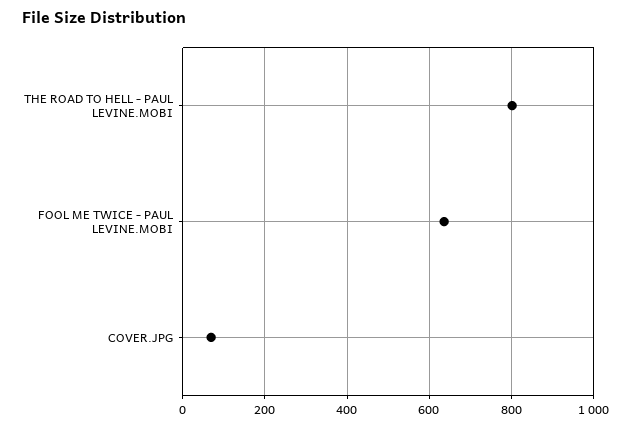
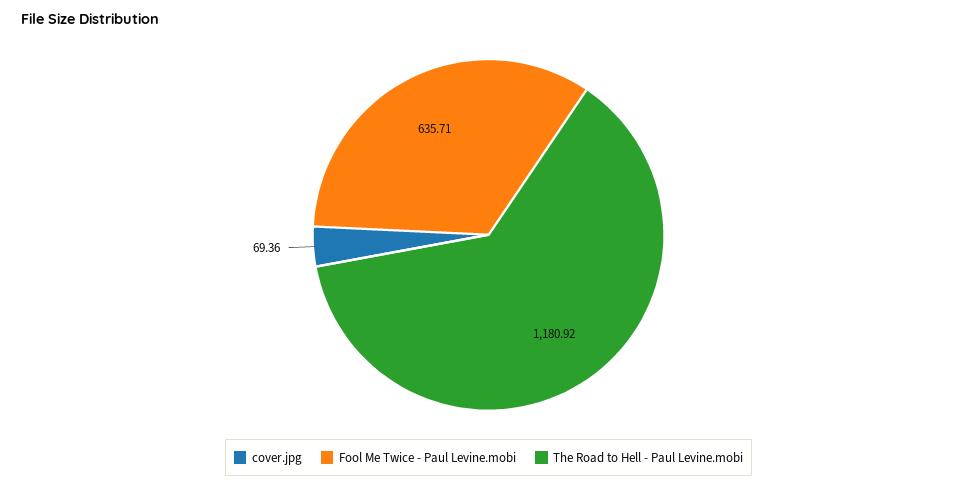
  {
-   "THE ROAD TO HELL - PAUL LEVINE.MOBI": 800,
+   "THE ROAD TO HELL - PAUL LEVINE.MOBI": 1180.92,
    "FOOL ME TWICE - PAUL LEVINE.MOBI": 635.71,
    "COVER.JPG": 69.36
  }

